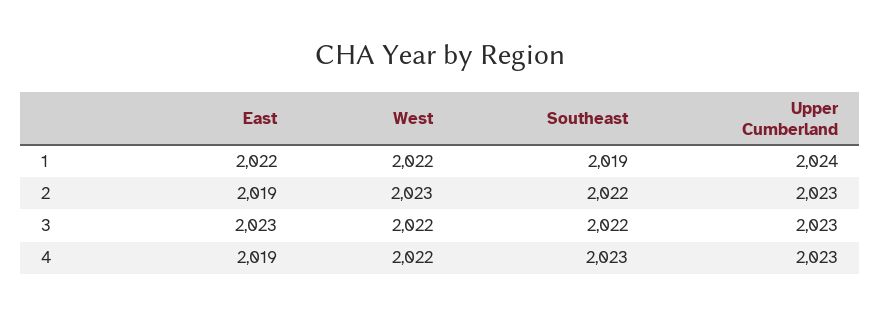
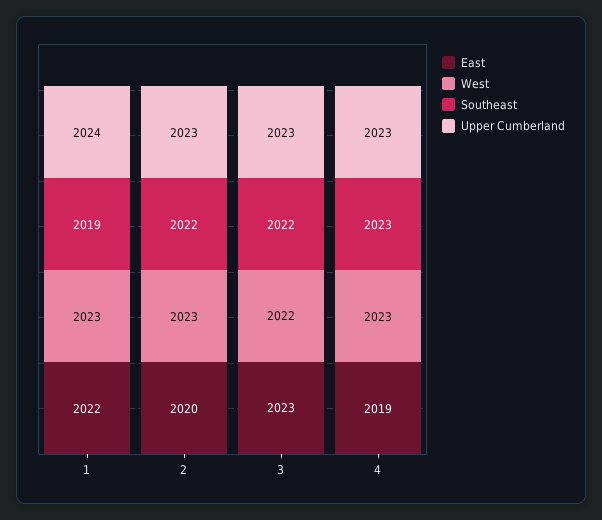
  {
    "East": {
      "1": 2022,
-     "2": 2019,
+     "2": 2020,
      "3": 2023,
      "4": 2019
    },
    "West": {
-     "1": 2022,
+     "1": 2023,
      "2": 2023,
      "3": 2022,
-     "4": 2022
+     "4": 2023
    },
    "Southeast": {
      "1": 2019,
      "2": 2022,
      "3": 2022,
      "4": 2023
    },
    "Upper Cumberland": {
      "1": 2024,
      "2": 2023,
      "3": 2023,
      "4": 2023
    }
  }

